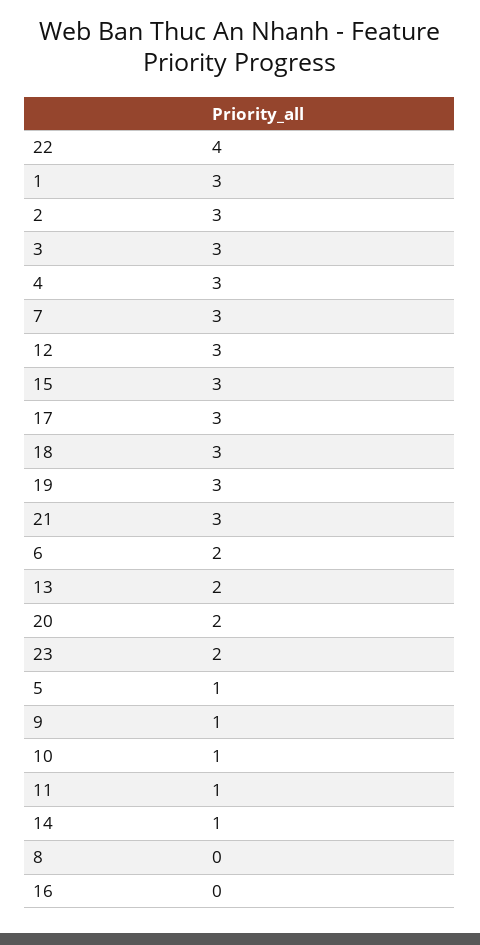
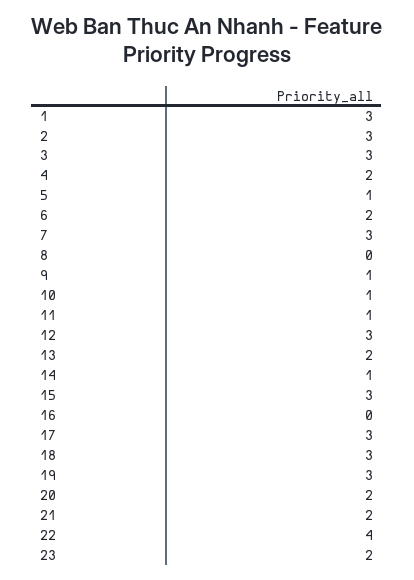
  {
    "22": 4,
    "1": 3,
    "2": 3,
    "3": 3,
-   "4": 3,
+   "4": 2,
    "7": 3,
    "12": 3,
    "15": 3,
    "17": 3,
    "18": 3,
    "19": 3,
-   "21": 3,
+   "21": 2,
    "6": 2,
    "13": 2,
    "20": 2,
    "23": 2,
    "5": 1,
    "9": 1,
    "10": 1,
    "11": 1,
    "14": 1,
    "8": 0,
    "16": 0
  }

